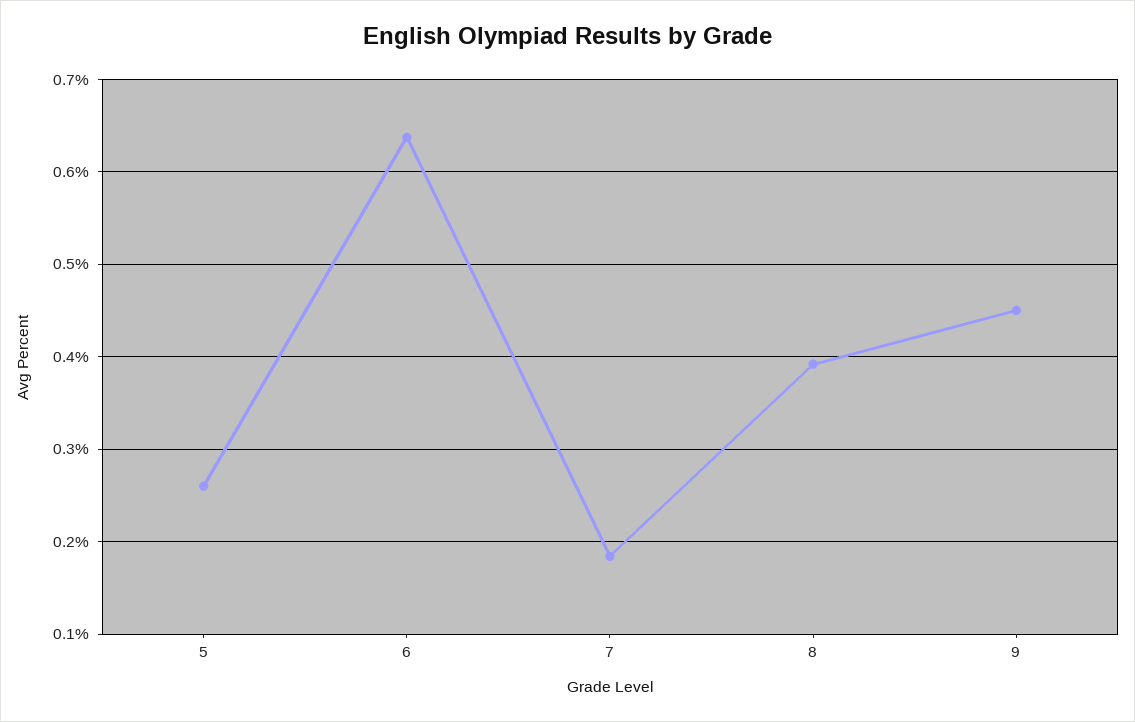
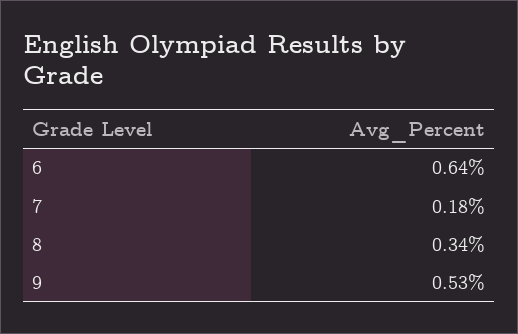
  {
-   "5": 0.26,
    "6": 0.64,
    "7": 0.18,
-   "8": 0.39,
+   "8": 0.34,
-   "9": 0.45
+   "9": 0.53
  }

